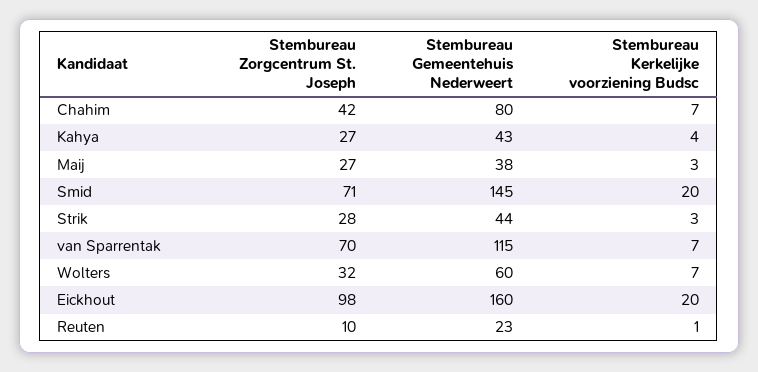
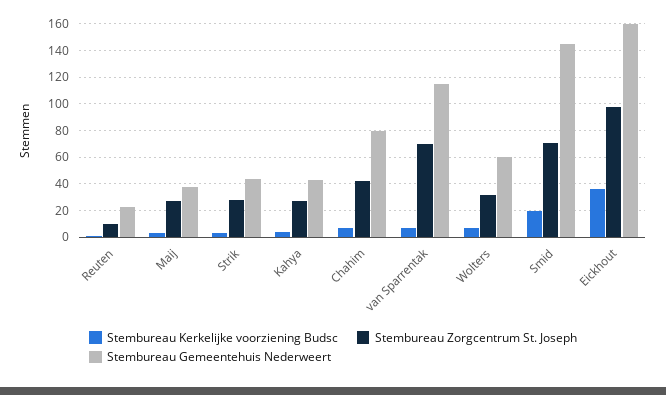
  {
    "Stembureau Zorgcentrum St. Joseph": {
      "Chahim": 42,
      "Kahya": 27,
      "Maij": 27,
      "Smid": 71,
      "Strik": 28,
      "van Sparrentak": 70,
      "Wolters": 32,
      "Eickhout": 98,
      "Reuten": 10
    },
    "Stembureau Gemeentehuis Nederweert": {
      "Chahim": 80,
      "Kahya": 43,
      "Maij": 38,
      "Smid": 145,
      "Strik": 44,
      "van Sparrentak": 115,
      "Wolters": 60,
      "Eickhout": 160,
      "Reuten": 23
    },
    "Stembureau Kerkelijke voorziening Budsc": {
      "Chahim": 7,
      "Kahya": 4,
      "Maij": 3,
      "Smid": 20,
      "Strik": 3,
      "van Sparrentak": 7,
      "Wolters": 7,
-     "Eickhout": 20,
+     "Eickhout": 35,
      "Reuten": 1
    }
  }

